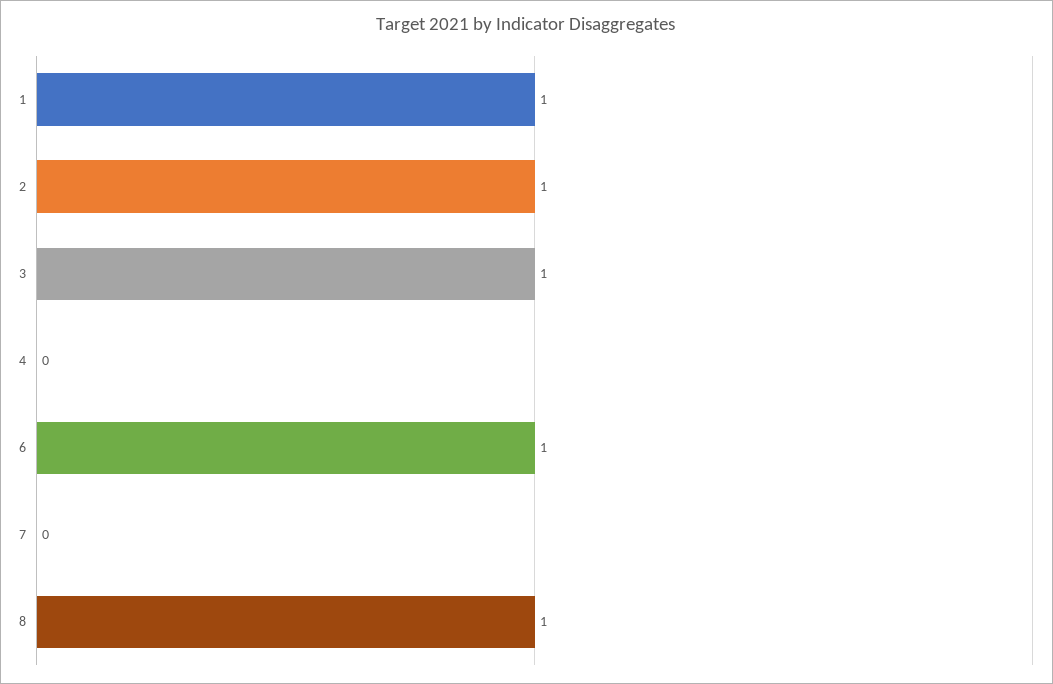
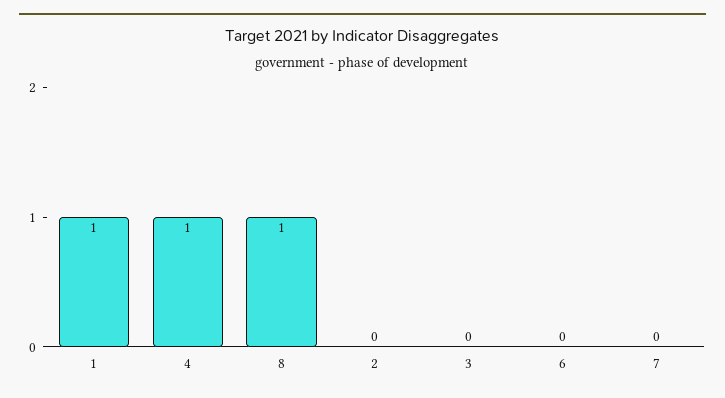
  {
    "1": 1,
-   "2": 1,
+   "2": 0,
-   "3": 1,
+   "3": 0,
-   "4": 0,
+   "4": 1,
-   "6": 1,
+   "6": 0,
    "7": 0,
    "8": 1
  }

